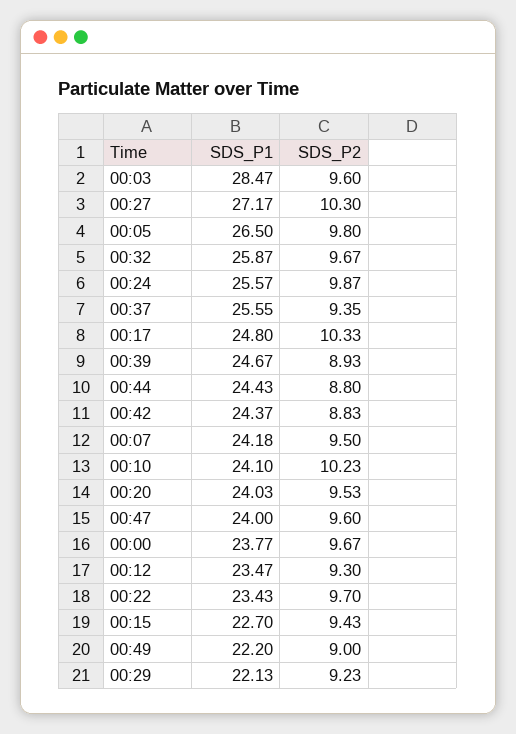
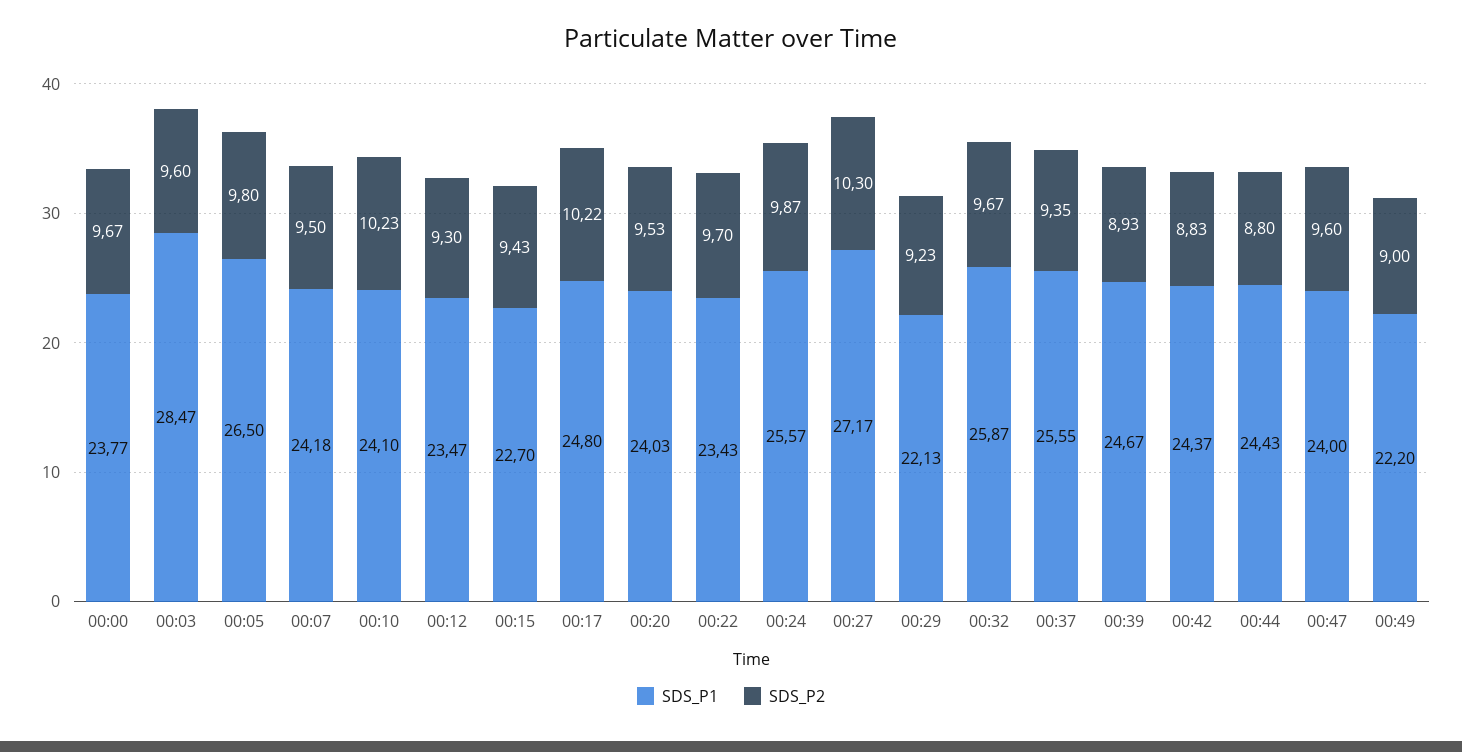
  {
    "SDS_P1": {
      "00:03": 28.47,
      "00:27": 27.17,
      "00:05": 26.5,
      "00:32": 25.87,
      "00:24": 25.57,
      "00:37": 25.55,
      "00:17": 24.8,
      "00:39": 24.67,
      "00:44": 24.43,
      "00:42": 24.37,
      "00:07": 24.18,
      "00:10": 24.1,
      "00:20": 24.03,
      "00:47": 24,
      "00:00": 23.77,
      "00:12": 23.47,
      "00:22": 23.43,
      "00:15": 22.7,
      "00:49": 22.2,
      "00:29": 22.13
    },
    "SDS_P2": {
      "00:03": 9.6,
      "00:27": 10.3,
      "00:05": 9.8,
      "00:32": 9.67,
      "00:24": 9.87,
      "00:37": 9.35,
-     "00:17": 10.33,
+     "00:17": 10.22,
      "00:39": 8.93,
      "00:44": 8.8,
      "00:42": 8.83,
      "00:07": 9.5,
      "00:10": 10.23,
      "00:20": 9.53,
      "00:47": 9.6,
      "00:00": 9.67,
      "00:12": 9.3,
      "00:22": 9.7,
      "00:15": 9.43,
      "00:49": 9,
      "00:29": 9.23
    }
  }

